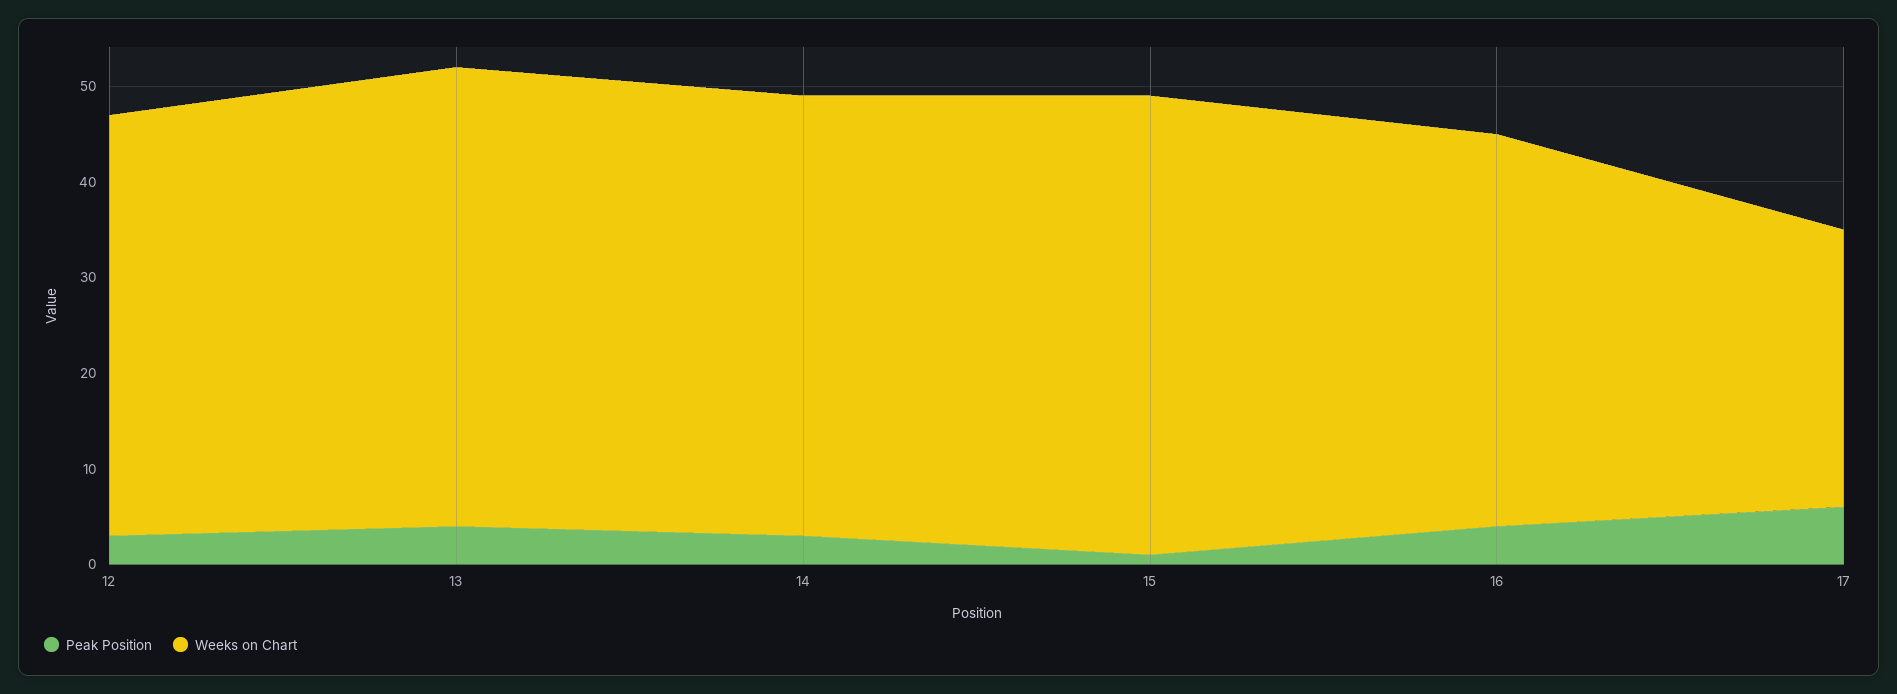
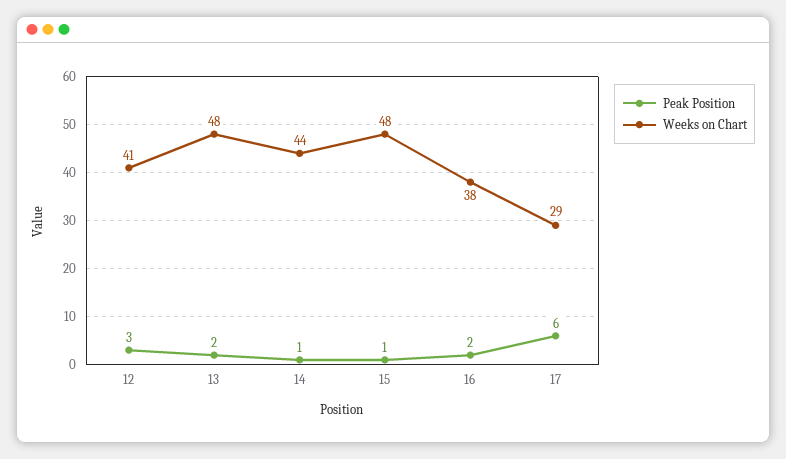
  {
    "Peak Position": {
      "12": 3,
-     "13": 4,
+     "13": 2,
-     "14": 3,
+     "14": 1,
      "15": 1,
-     "16": 4,
+     "16": 2,
      "17": 6
    },
    "Weeks on Chart": {
-     "12": 44,
+     "12": 41,
      "13": 48,
-     "14": 46,
+     "14": 44,
      "15": 48,
-     "16": 41,
+     "16": 38,
      "17": 29
    }
  }

